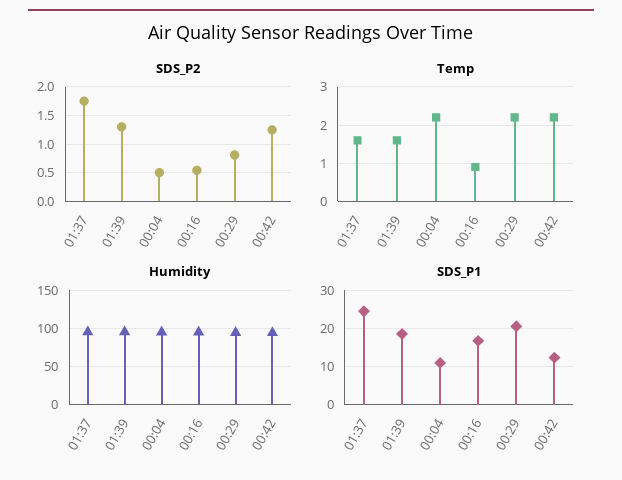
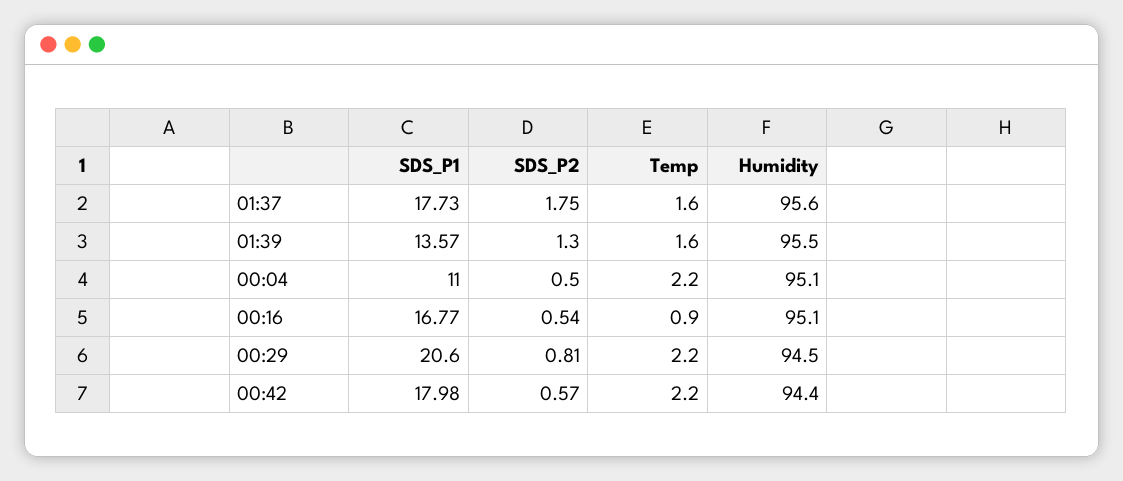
  {
    "SDS_P2": {
      "01:37": 1.75,
      "01:39": 1.3,
      "00:04": 0.5,
      "00:16": 0.54,
      "00:29": 0.81,
-     "00:42": 1.25
+     "00:42": 0.57
    },
    "Temp": {
      "01:37": 1.6,
      "01:39": 1.6,
      "00:04": 2.2,
      "00:16": 0.9,
      "00:29": 2.2,
      "00:42": 2.2
    },
    "Humidity": {
      "01:37": 95.6,
      "01:39": 95.5,
      "00:04": 95.1,
      "00:16": 95.1,
      "00:29": 94.5,
      "00:42": 94.4
    },
    "SDS_P1": {
-     "01:37": 24,
+     "01:37": 17.73,
-     "01:39": 18,
+     "01:39": 13.57,
      "00:04": 11,
      "00:16": 16.77,
      "00:29": 20.6,
-     "00:42": 12
+     "00:42": 17.98
    }
  }

